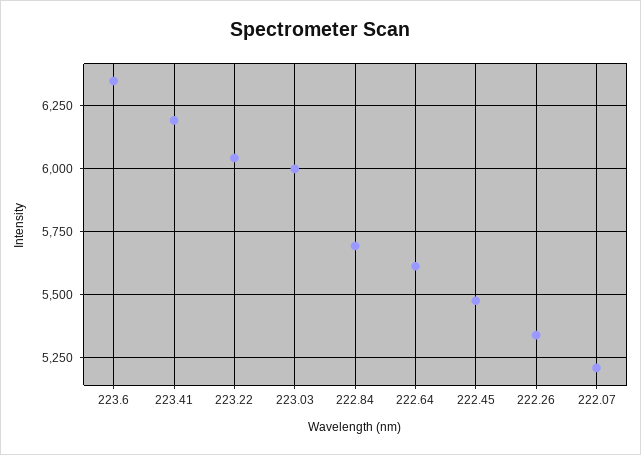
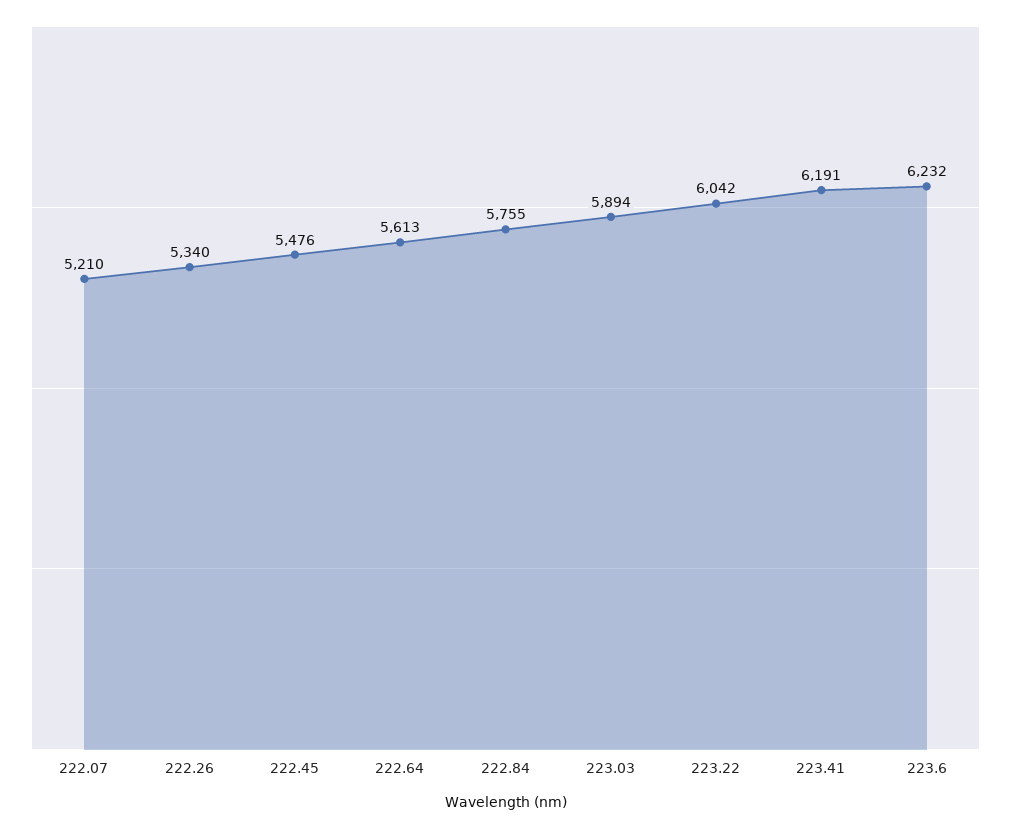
  {
-   "223.6": 6350,
+   "223.6": 6232,
    "223.41": 6191,
    "223.22": 6042,
-   "223.03": 6000,
+   "223.03": 5894,
-   "222.84": 5700,
+   "222.84": 5755,
    "222.64": 5613,
    "222.45": 5476,
    "222.26": 5340,
    "222.07": 5210
  }

